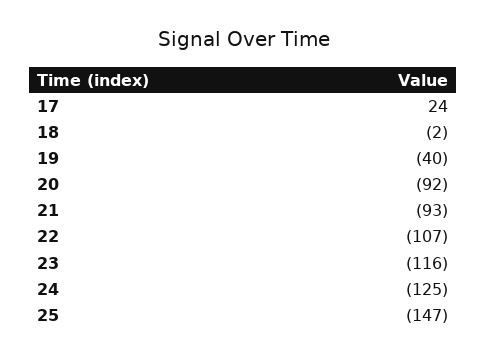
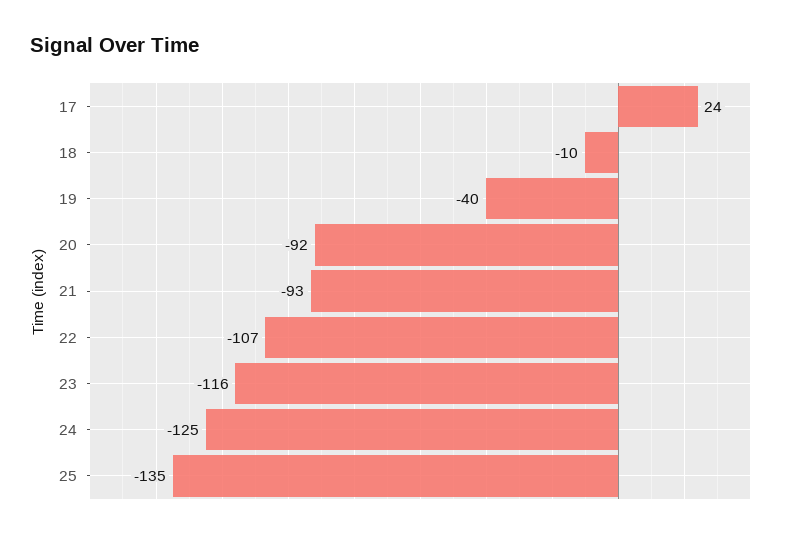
  {
    "17": 24,
-   "18": -2,
+   "18": -10,
    "19": -40,
    "20": -92,
    "21": -93,
    "22": -107,
    "23": -116,
    "24": -125,
-   "25": -147
+   "25": -135
  }

